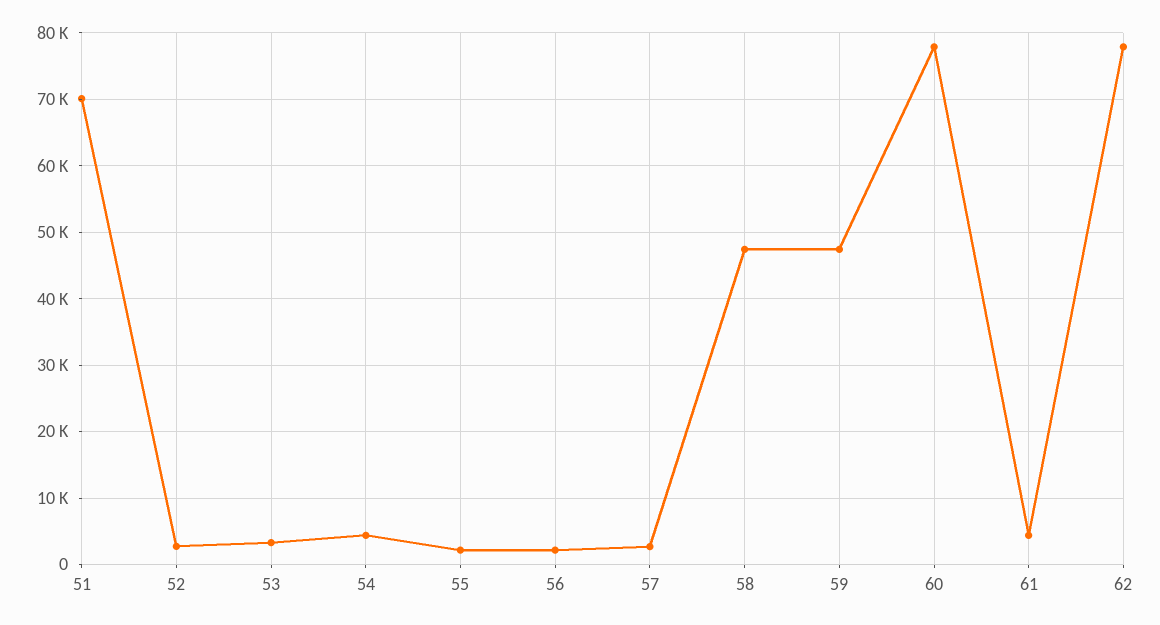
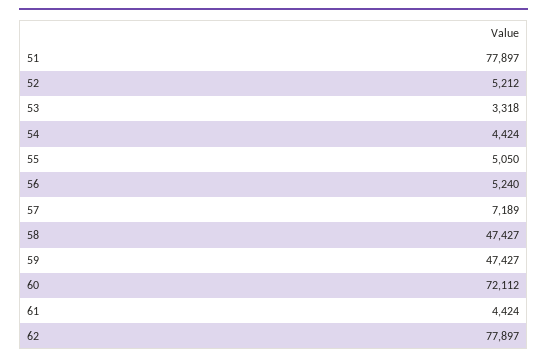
  {
-   "51": 70000,
+   "51": 77897,
-   "52": 3000,
+   "52": 5212,
    "53": 3318,
    "54": 4424,
-   "55": 2000,
+   "55": 5050,
-   "56": 2000,
+   "56": 5240,
-   "57": 3000,
+   "57": 7189,
    "58": 47427,
    "59": 47427,
-   "60": 78000,
+   "60": 72112,
    "61": 4424,
    "62": 77897
  }

